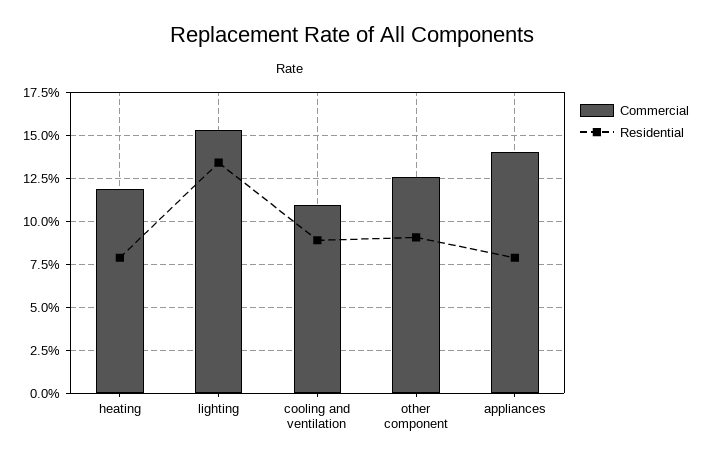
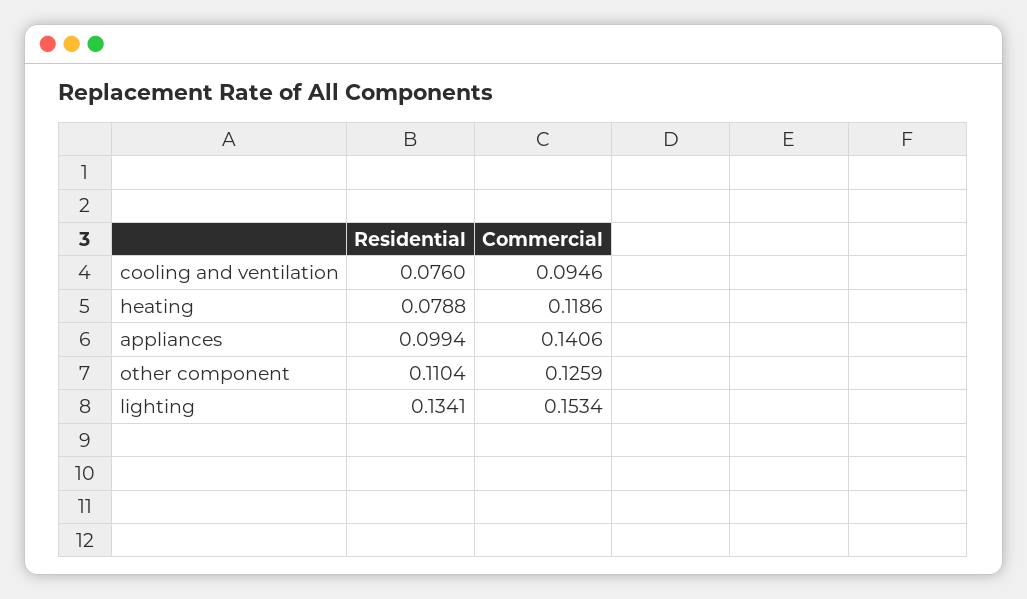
  {
    "Commercial": {
      "heating": 0.1186,
      "lighting": 0.1534,
-     "cooling and ventilation": 0.11,
+     "cooling and ventilation": 0.0946,
      "other component": 0.1259,
      "appliances": 0.1406
    },
    "Residential": {
      "heating": 0.0788,
      "lighting": 0.1341,
-     "cooling and ventilation": 0.09,
+     "cooling and ventilation": 0.076,
-     "other component": 0.09,
+     "other component": 0.1104,
-     "appliances": 0.08
+     "appliances": 0.0994
    }
  }

